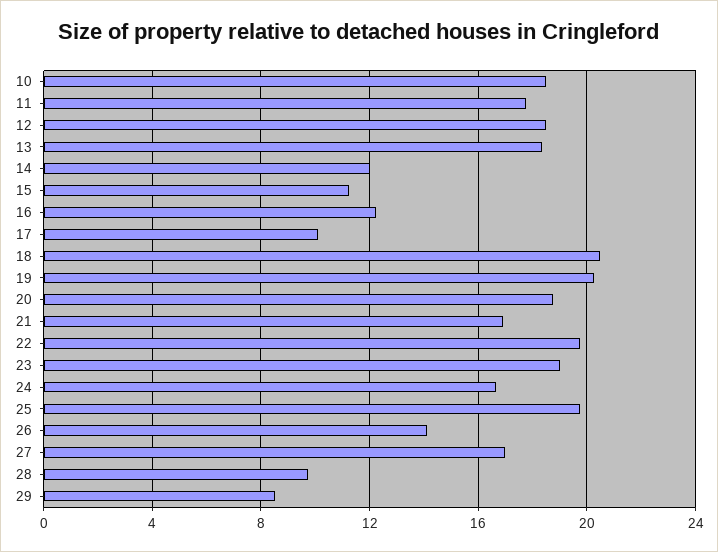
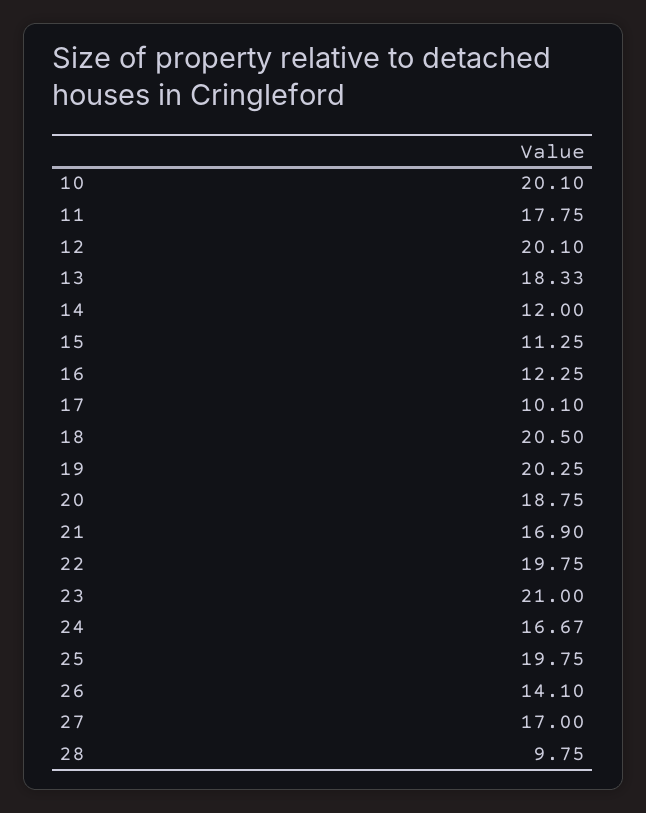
  {
-   "10": 18.5,
+   "10": 20.1,
    "11": 17.75,
-   "12": 18.5,
+   "12": 20.1,
    "13": 18.33,
    "14": 12,
    "15": 11.25,
    "16": 12.25,
    "17": 10.1,
    "18": 20.5,
    "19": 20.25,
    "20": 18.75,
    "21": 16.9,
    "22": 19.75,
-   "23": 19,
+   "23": 21,
    "24": 16.67,
    "25": 19.75,
    "26": 14.1,
    "27": 17,
-   "28": 9.75,
+   "28": 9.75
-   "29": 8.5
  }

